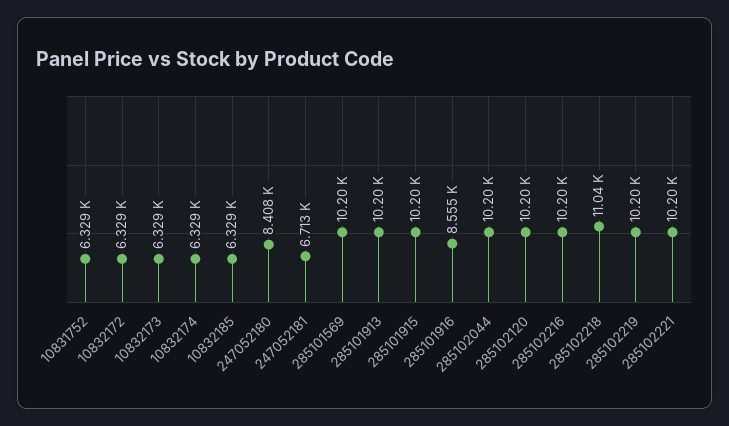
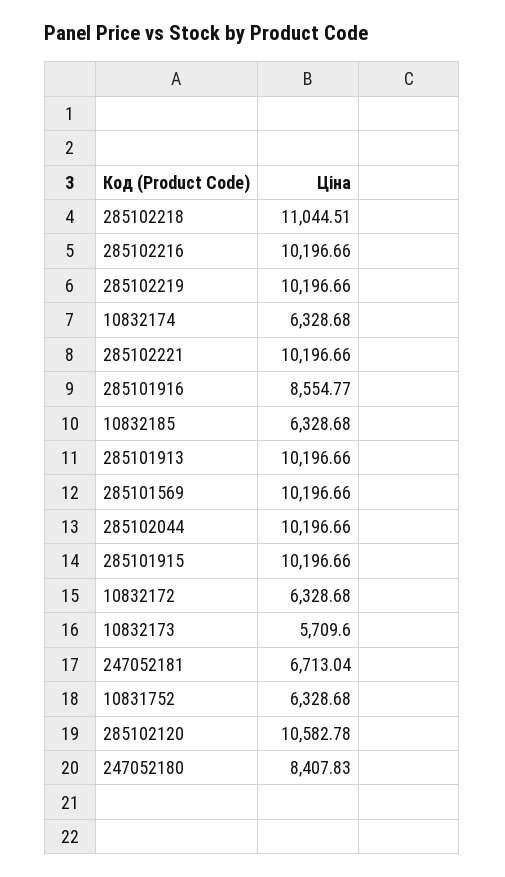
  {
    "10831752": 6328.68,
    "10832172": 6328.68,
-   "10832173": 6329,
+   "10832173": 5709.6,
    "10832174": 6328.68,
    "10832185": 6328.68,
    "247052180": 8407.83,
    "247052181": 6713.04,
    "285101569": 10196.66,
    "285101913": 10196.66,
    "285101915": 10196.66,
    "285101916": 8554.77,
    "285102044": 10196.66,
-   "285102120": 10200,
+   "285102120": 10582.78,
    "285102216": 10196.66,
    "285102218": 11044.51,
    "285102219": 10196.66,
    "285102221": 10196.66
  }

